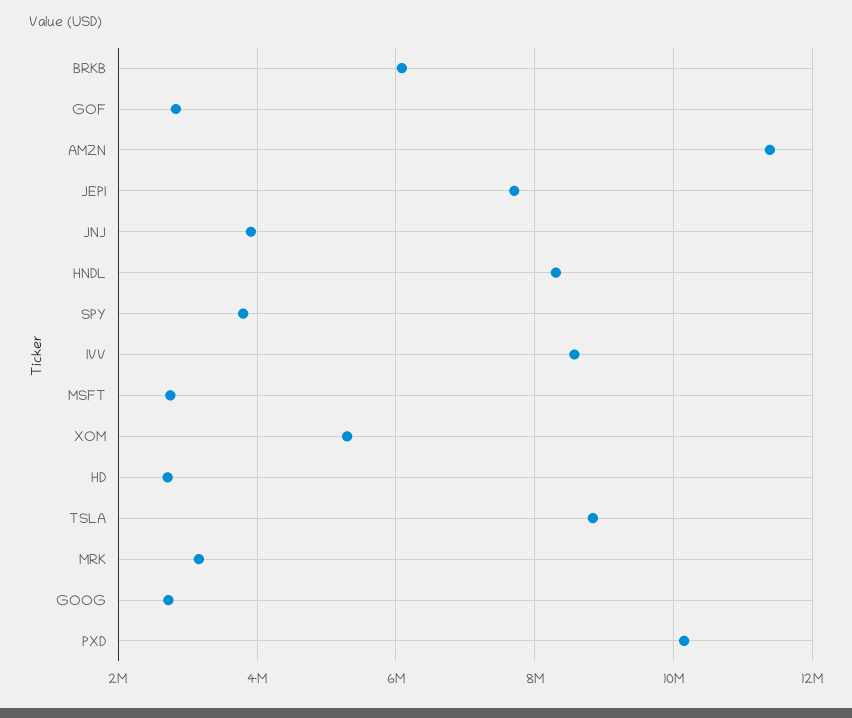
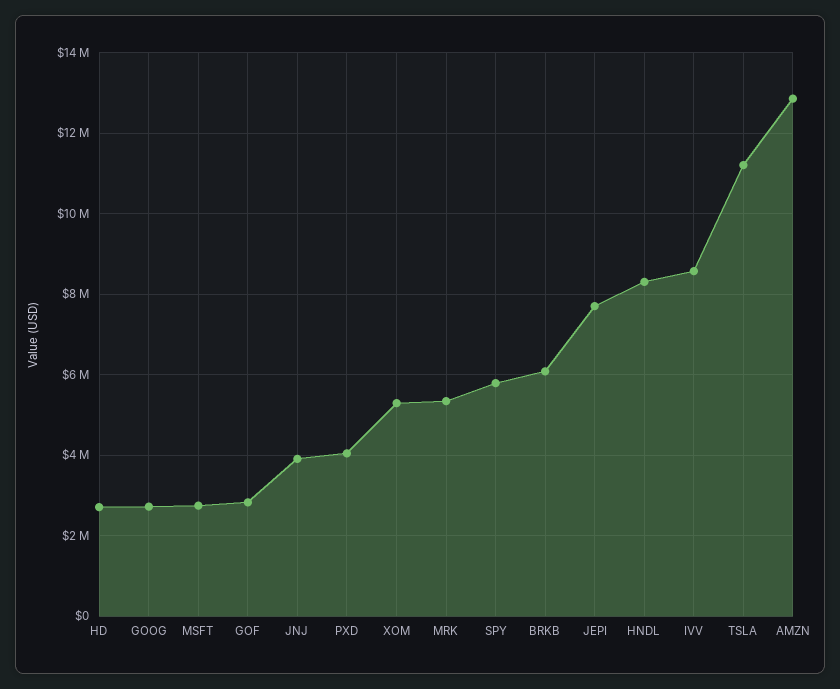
  {
    "BRKB": 6000000,
    "GOF": 2800000,
-   "AMZN": 11400000,
+   "AMZN": 12800000,
    "JEPI": 7800000,
    "JNJ": 4000000,
    "HNDL": 8400000,
-   "SPY": 3800000,
+   "SPY": 5800000,
    "IVV": 8600000,
    "MSFT": 2800000,
    "XOM": 5200000,
    "HD": 2800000,
-   "TSLA": 8800000,
+   "TSLA": 11200000,
-   "MRK": 3200000,
+   "MRK": 5400000,
    "GOOG": 2800000,
-   "PXD": 10200000
+   "PXD": 4000000
  }

